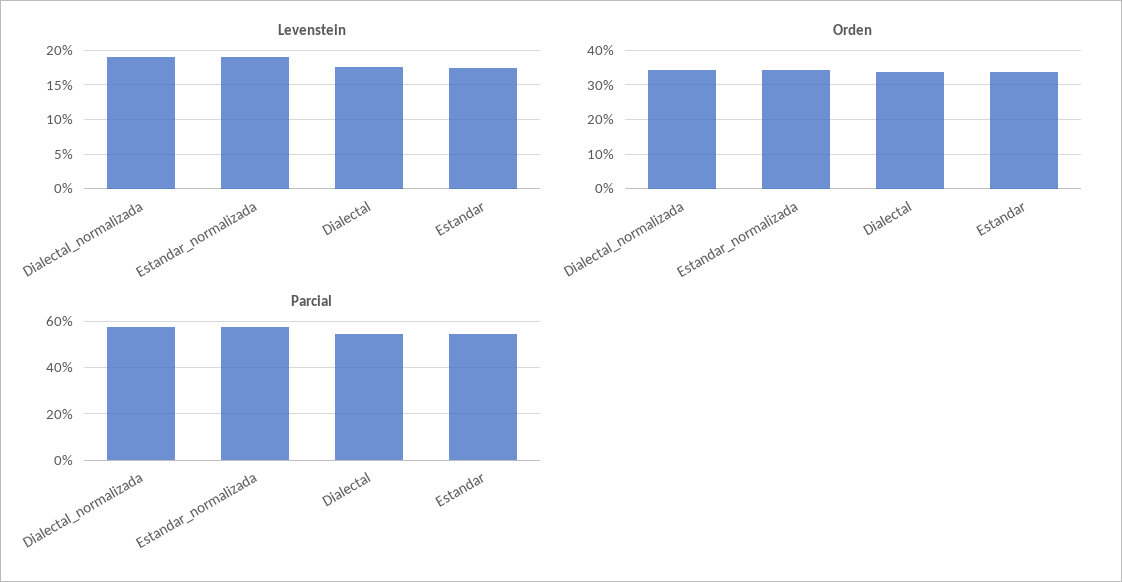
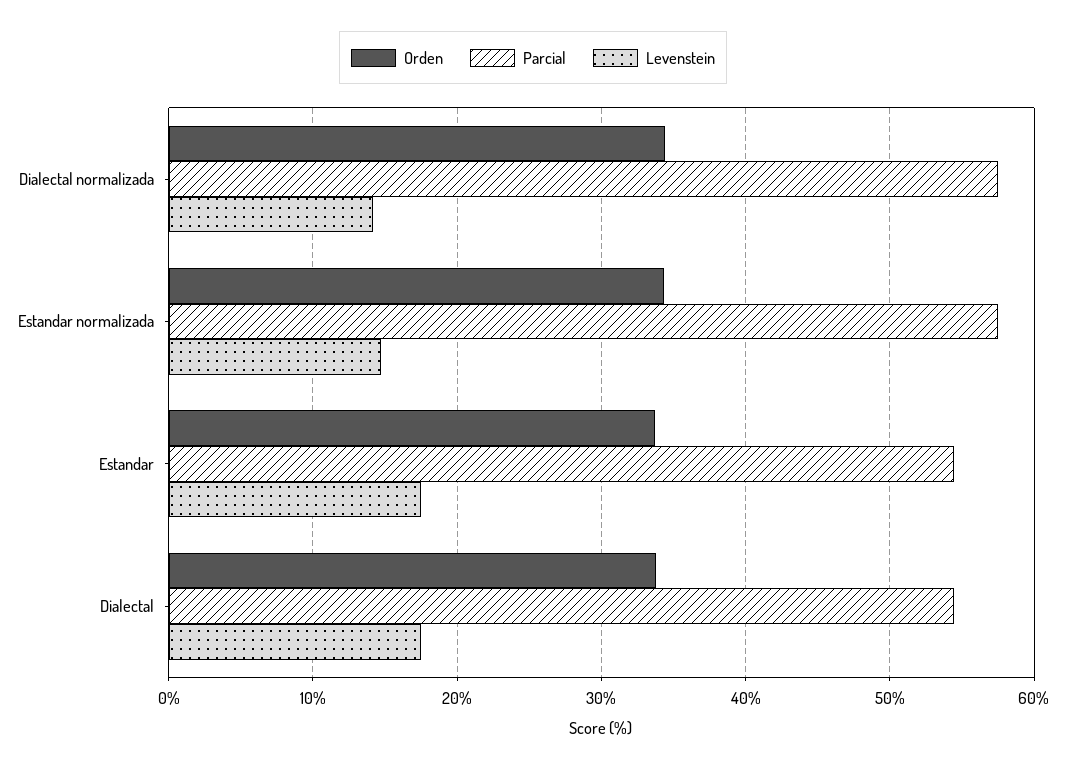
  {
    "Levenstein": {
-     "Dialectal_normalizada": 19,
+     "Dialectal_normalizada": 14,
-     "Estandar_normalizada": 19,
+     "Estandar_normalizada": 15,
      "Dialectal": 18,
      "Estandar": 17
    },
    "Orden": {
      "Dialectal_normalizada": 34,
      "Estandar_normalizada": 34,
      "Dialectal": 34,
      "Estandar": 34
    },
    "Parcial": {
      "Dialectal_normalizada": 57,
      "Estandar_normalizada": 57,
      "Dialectal": 54,
      "Estandar": 54
    }
  }

